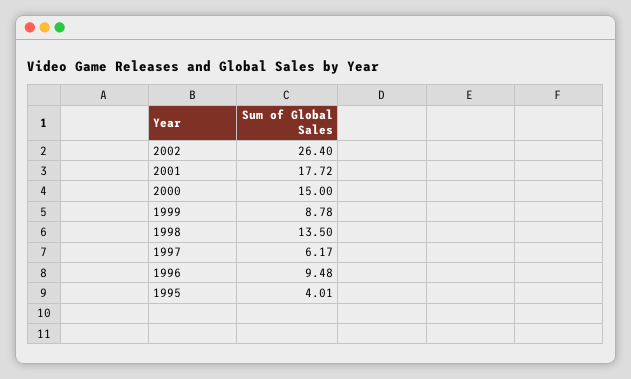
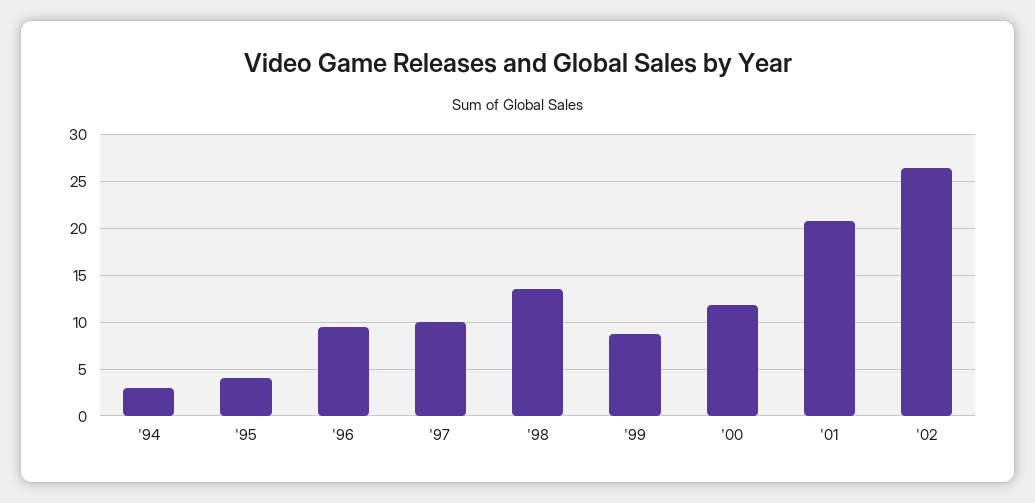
  {
    "2002": 26.4,
-   "2001": 17.72,
+   "2001": 21,
-   "2000": 15,
+   "2000": 12,
    "1999": 8.78,
    "1998": 13.5,
-   "1997": 6.17,
+   "1997": 10,
    "1996": 9.48,
-   "1995": 4.01
+   "1995": 4.01,
+   "'94": 3
  }

